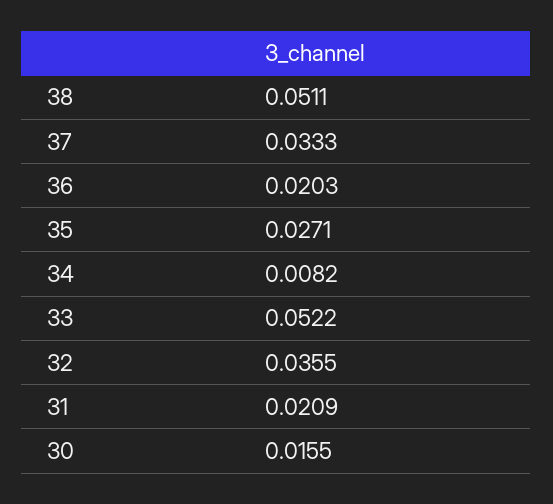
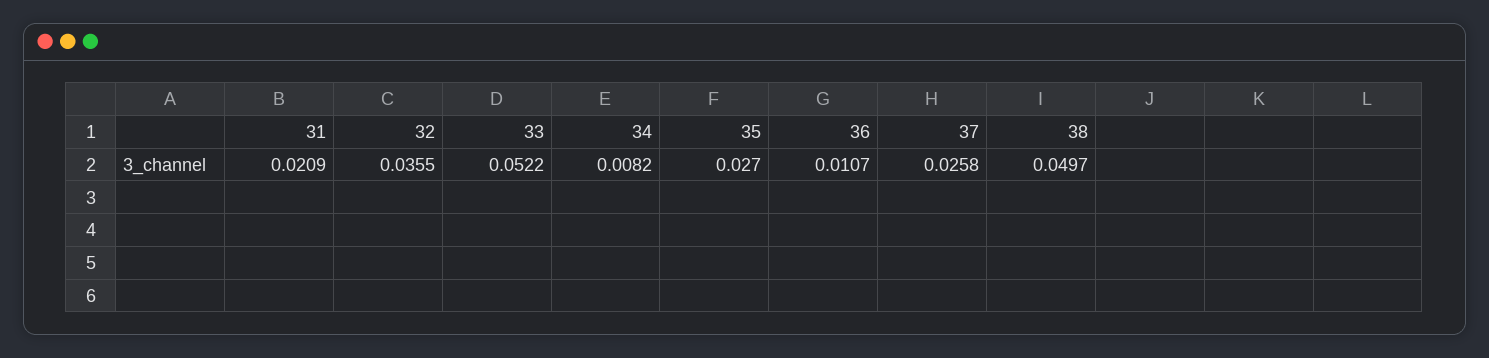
  {
-   "38": 0.0511,
+   "38": 0.0497,
-   "37": 0.0333,
+   "37": 0.0258,
-   "36": 0.0203,
+   "36": 0.0107,
-   "35": 0.0271,
+   "35": 0.027,
    "34": 0.0082,
    "33": 0.0522,
    "32": 0.0355,
-   "31": 0.0209,
+   "31": 0.0209
-   "30": 0.0155
  }

